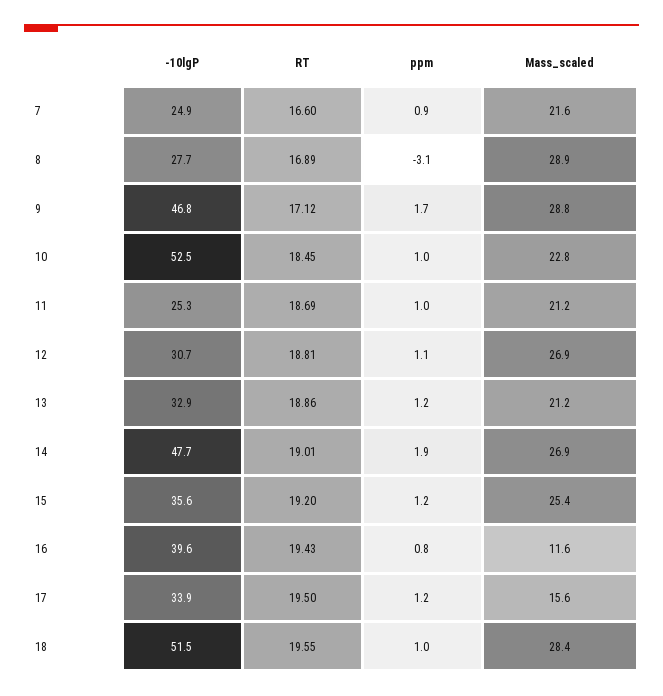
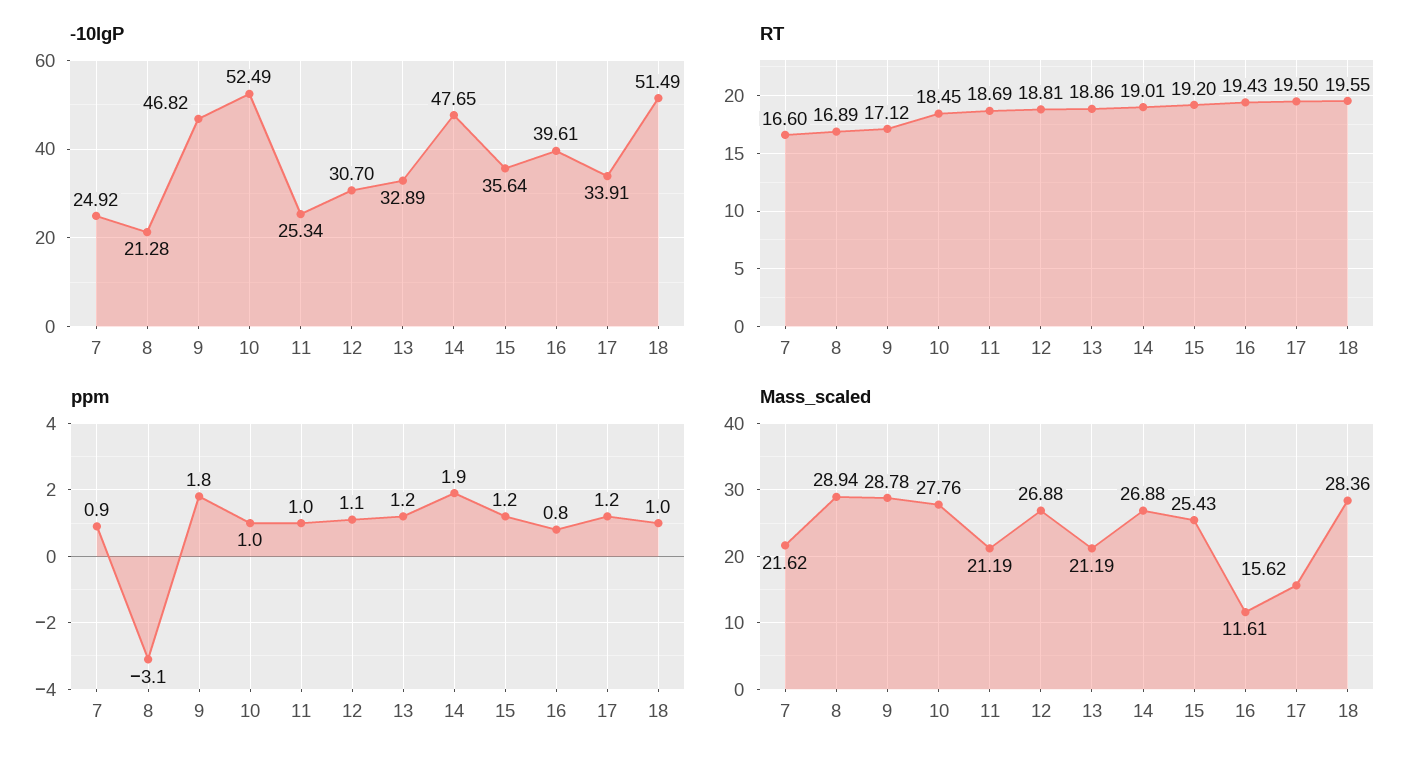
  {
    "-10lgP": {
      "7": 24.92,
-     "8": 27.7,
+     "8": 21.28,
      "9": 46.82,
      "10": 52.49,
      "11": 25.34,
      "12": 30.7,
      "13": 32.89,
      "14": 47.65,
      "15": 35.64,
      "16": 39.61,
      "17": 33.91,
      "18": 51.49
    },
    "RT": {
      "7": 16.6,
      "8": 16.89,
      "9": 17.12,
      "10": 18.45,
      "11": 18.69,
      "12": 18.81,
      "13": 18.86,
      "14": 19.01,
      "15": 19.2,
      "16": 19.43,
      "17": 19.5,
      "18": 19.55
    },
    "ppm": {
      "7": 0.9,
      "8": -3.1,
-     "9": 1.7,
+     "9": 1.8,
      "10": 1,
      "11": 1,
      "12": 1.1,
      "13": 1.2,
      "14": 1.9,
      "15": 1.2,
      "16": 0.8,
      "17": 1.2,
      "18": 1
    },
    "Mass_scaled": {
      "7": 21.62,
      "8": 28.94,
      "9": 28.78,
-     "10": 22.8,
+     "10": 27.76,
      "11": 21.19,
      "12": 26.88,
      "13": 21.19,
      "14": 26.88,
      "15": 25.43,
      "16": 11.61,
      "17": 15.62,
      "18": 28.36
    }
  }

